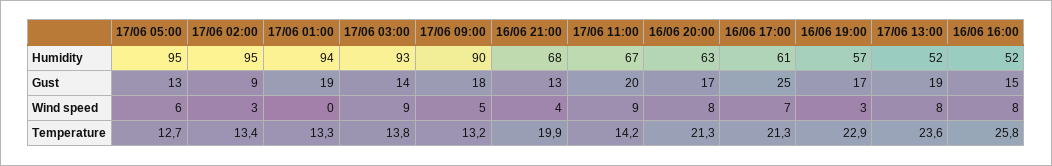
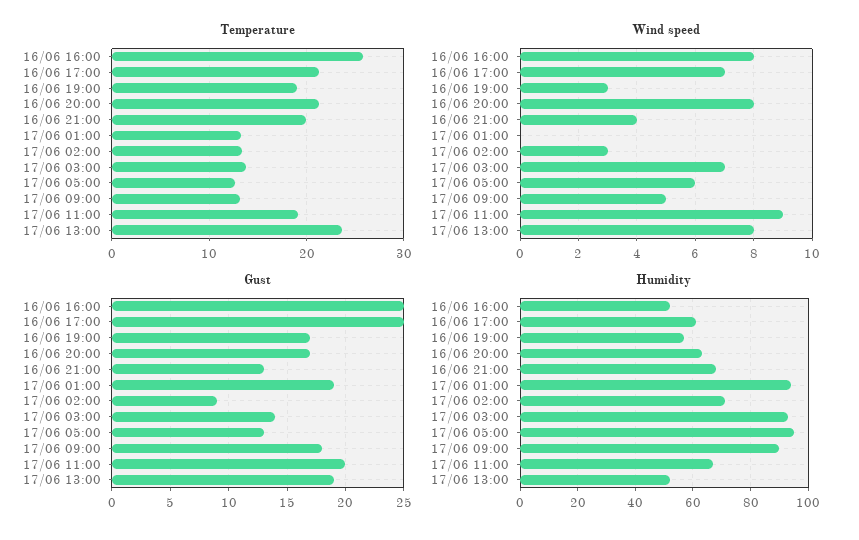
  {
    "Humidity": {
      "17/06 05:00": 95,
-     "17/06 02:00": 95,
+     "17/06 02:00": 70,
      "17/06 01:00": 94,
      "17/06 03:00": 93,
      "17/06 09:00": 90,
      "16/06 21:00": 68,
      "17/06 11:00": 67,
      "16/06 20:00": 63,
      "16/06 17:00": 61,
      "16/06 19:00": 57,
      "17/06 13:00": 52,
      "16/06 16:00": 52
    },
    "Gust": {
      "17/06 05:00": 13,
      "17/06 02:00": 9,
      "17/06 01:00": 19,
      "17/06 03:00": 14,
      "17/06 09:00": 18,
      "16/06 21:00": 13,
      "17/06 11:00": 20,
      "16/06 20:00": 17,
      "16/06 17:00": 25,
      "16/06 19:00": 17,
      "17/06 13:00": 19,
-     "16/06 16:00": 15
+     "16/06 16:00": 25
    },
    "Wind speed": {
      "17/06 05:00": 6,
      "17/06 02:00": 3,
      "17/06 01:00": 0,
-     "17/06 03:00": 9,
+     "17/06 03:00": 7,
      "17/06 09:00": 5,
      "16/06 21:00": 4,
      "17/06 11:00": 9,
      "16/06 20:00": 8,
      "16/06 17:00": 7,
      "16/06 19:00": 3,
      "17/06 13:00": 8,
      "16/06 16:00": 8
    },
    "Temperature": {
      "17/06 05:00": 12.7,
      "17/06 02:00": 13.4,
      "17/06 01:00": 13.3,
      "17/06 03:00": 13.8,
      "17/06 09:00": 13.2,
      "16/06 21:00": 19.9,
-     "17/06 11:00": 14.2,
+     "17/06 11:00": 19,
      "16/06 20:00": 21.3,
      "16/06 17:00": 21.3,
-     "16/06 19:00": 22.9,
+     "16/06 19:00": 19,
      "17/06 13:00": 23.6,
      "16/06 16:00": 25.8
    }
  }

